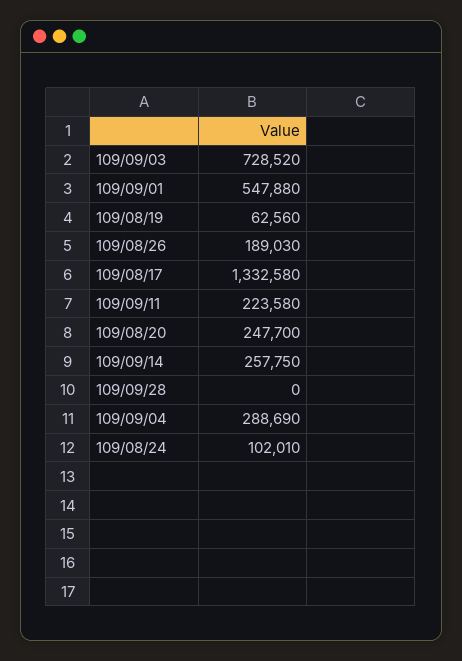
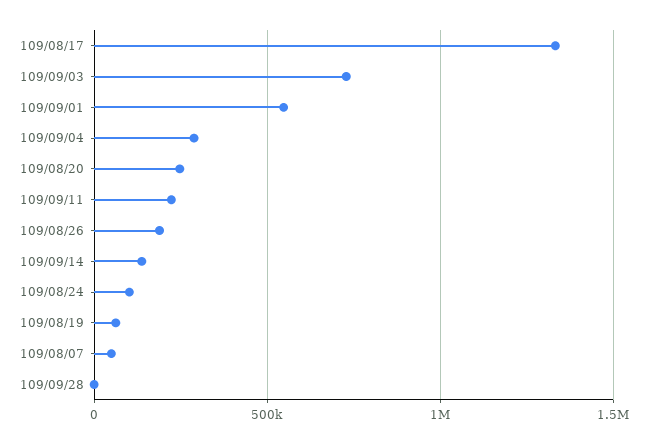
  {
    "109/09/03": 728520,
    "109/09/01": 547880,
    "109/08/19": 62560,
    "109/08/26": 189030,
    "109/08/17": 1332580,
    "109/09/11": 223580,
    "109/08/20": 247700,
-   "109/09/14": 257750,
+   "109/09/14": 150000,
    "109/09/28": 0,
    "109/09/04": 288690,
-   "109/08/24": 102010
+   "109/08/24": 102010,
+   "109/08/07": 50000
  }

